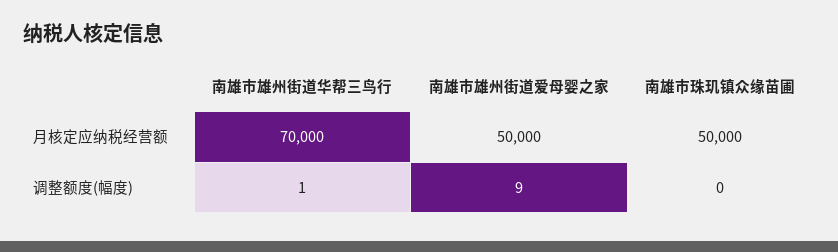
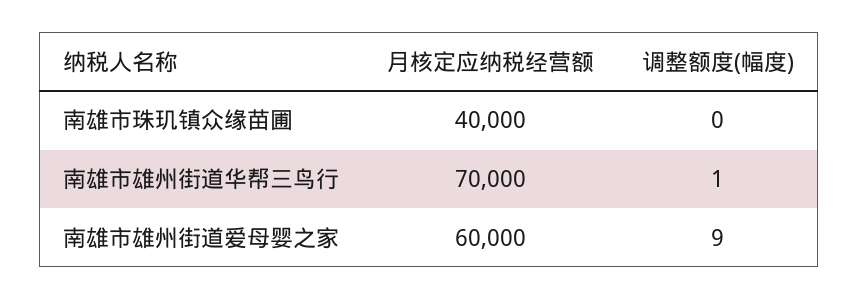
  {
    "南雄市雄州街道华帮三鸟行": {
      "月核定应纳税经营额": 70000,
      "调整额度(幅度)": 1
    },
    "南雄市雄州街道爱母婴之家": {
-     "月核定应纳税经营额": 50000,
+     "月核定应纳税经营额": 60000,
      "调整额度(幅度)": 9
    },
    "南雄市珠玑镇众缘苗圃": {
-     "月核定应纳税经营额": 50000,
+     "月核定应纳税经营额": 40000,
      "调整额度(幅度)": 0
    }
  }

